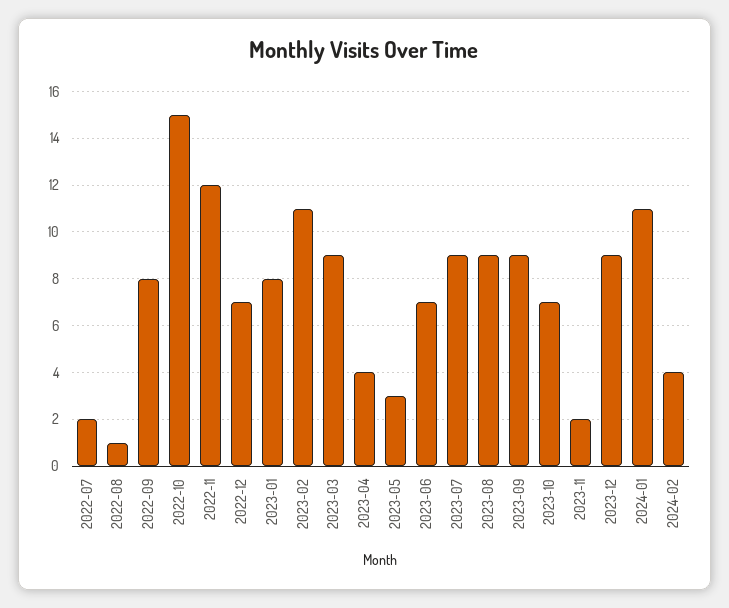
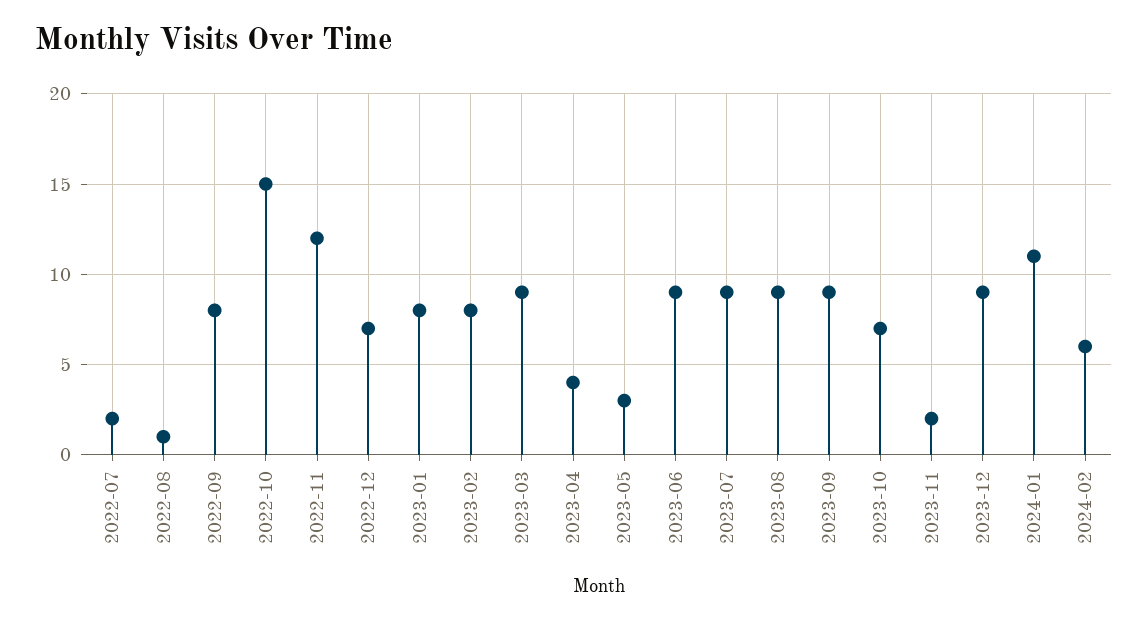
  {
    "2022-07": 2,
    "2022-08": 1,
    "2022-09": 8,
    "2022-10": 15,
    "2022-11": 12,
    "2022-12": 7,
    "2023-01": 8,
-   "2023-02": 11,
+   "2023-02": 8,
    "2023-03": 9,
    "2023-04": 4,
    "2023-05": 3,
-   "2023-06": 7,
+   "2023-06": 9,
    "2023-07": 9,
    "2023-08": 9,
    "2023-09": 9,
    "2023-10": 7,
    "2023-11": 2,
    "2023-12": 9,
    "2024-01": 11,
-   "2024-02": 4
+   "2024-02": 6
  }

